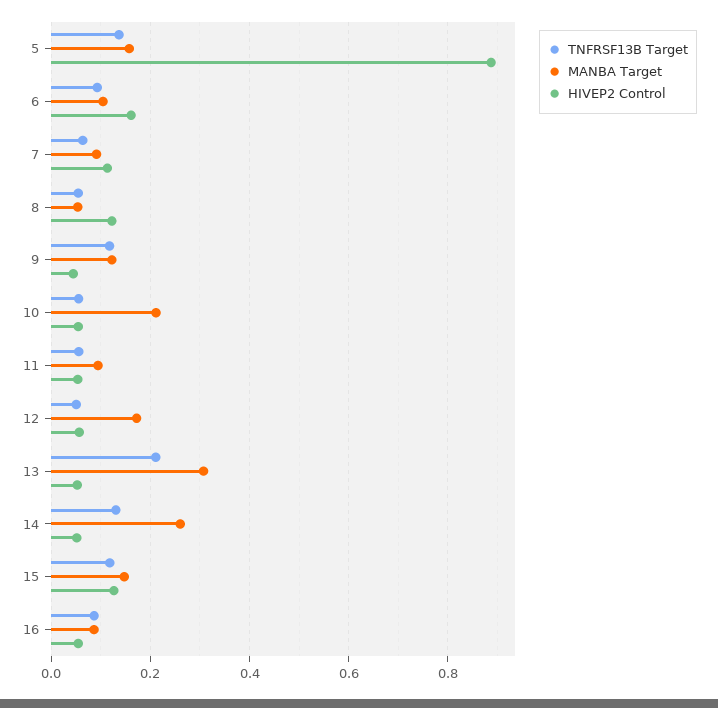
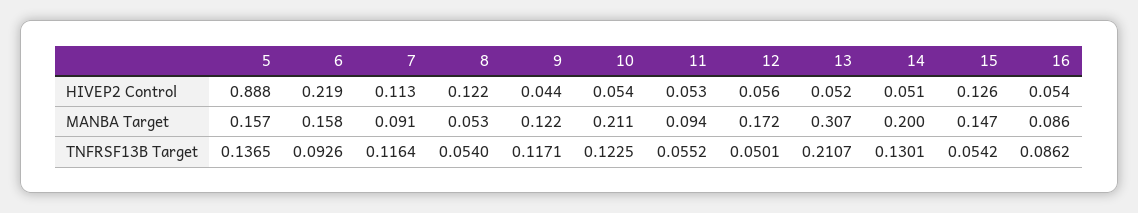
  {
    "TNFRSF13B Target": {
      "5": 0.1365,
      "6": 0.0926,
-     "7": 0.06,
+     "7": 0.1164,
      "8": 0.054,
      "9": 0.1171,
-     "10": 0.06,
+     "10": 0.1225,
      "11": 0.0552,
      "12": 0.0501,
      "13": 0.2107,
      "14": 0.1301,
-     "15": 0.12,
+     "15": 0.0542,
      "16": 0.0862
    },
    "MANBA Target": {
      "5": 0.157,
-     "6": 0.1,
+     "6": 0.158,
      "7": 0.091,
      "8": 0.053,
      "9": 0.122,
      "10": 0.211,
      "11": 0.094,
      "12": 0.172,
      "13": 0.307,
-     "14": 0.26,
+     "14": 0.2,
      "15": 0.147,
      "16": 0.086
    },
    "HIVEP2 Control": {
      "5": 0.888,
-     "6": 0.16,
+     "6": 0.219,
      "7": 0.113,
      "8": 0.122,
      "9": 0.044,
      "10": 0.054,
      "11": 0.053,
      "12": 0.056,
      "13": 0.052,
      "14": 0.051,
      "15": 0.126,
      "16": 0.054
    }
  }

